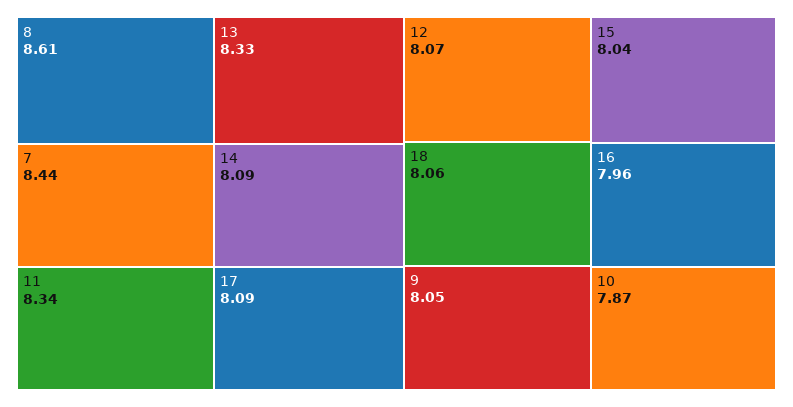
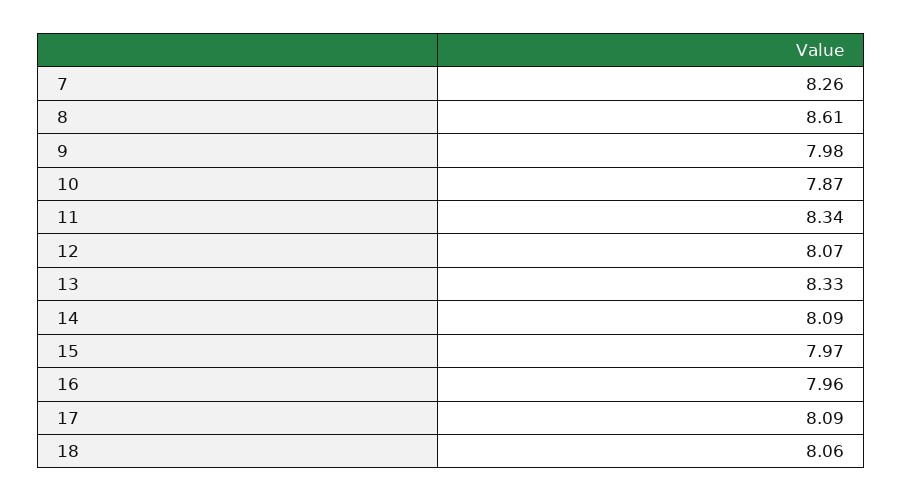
  {
    "8": 8.61,
-   "7": 8.44,
+   "7": 8.26,
    "11": 8.34,
    "13": 8.33,
    "14": 8.09,
    "17": 8.09,
    "12": 8.07,
    "18": 8.06,
-   "9": 8.05,
+   "9": 7.98,
-   "15": 8.04,
+   "15": 7.97,
    "16": 7.96,
    "10": 7.87
  }

